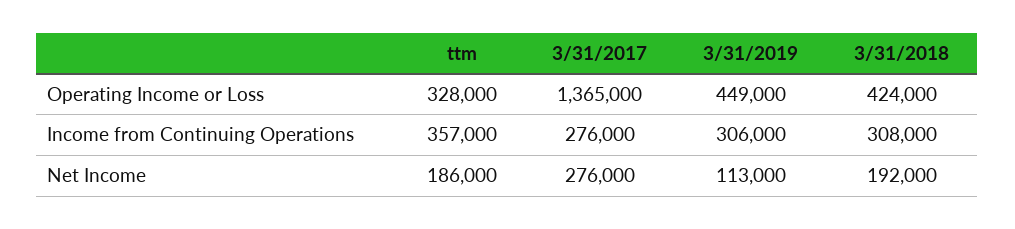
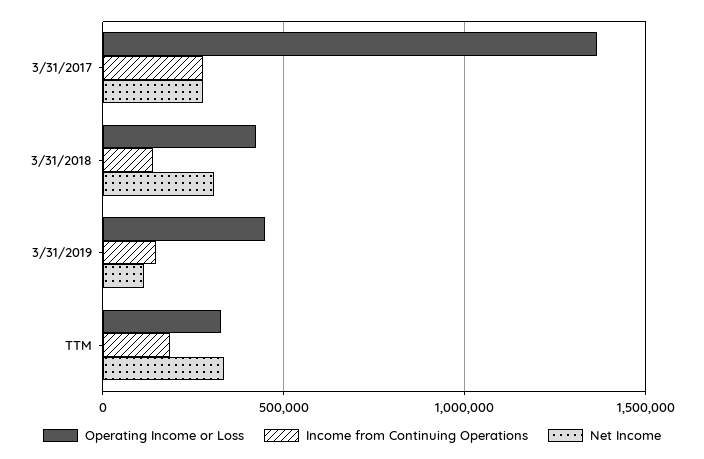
  {
    "Operating Income or Loss": {
      "ttm": 328000,
      "3/31/2017": 1365000,
      "3/31/2019": 449000,
      "3/31/2018": 424000
    },
    "Income from Continuing Operations": {
-     "ttm": 357000,
+     "ttm": 200000,
      "3/31/2017": 276000,
-     "3/31/2019": 306000,
+     "3/31/2019": 150000,
-     "3/31/2018": 308000
+     "3/31/2018": 150000
    },
    "Net Income": {
-     "ttm": 186000,
+     "ttm": 350000,
      "3/31/2017": 276000,
      "3/31/2019": 113000,
-     "3/31/2018": 192000
+     "3/31/2018": 300000
    }
  }

